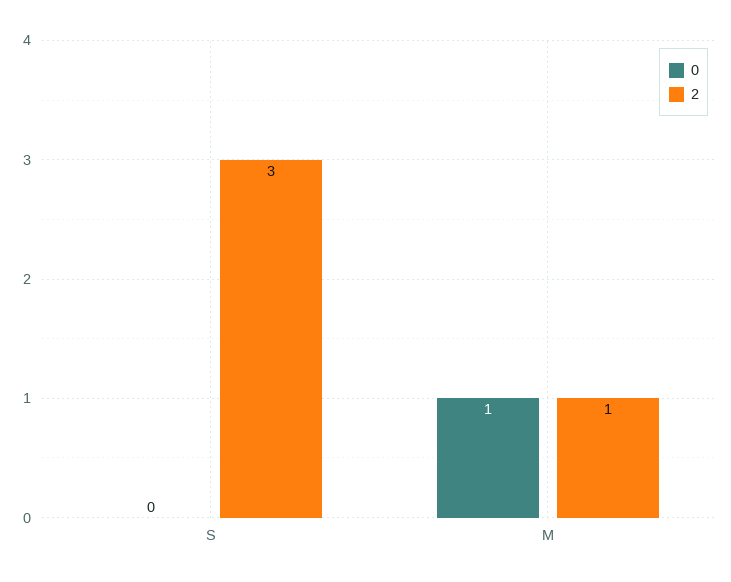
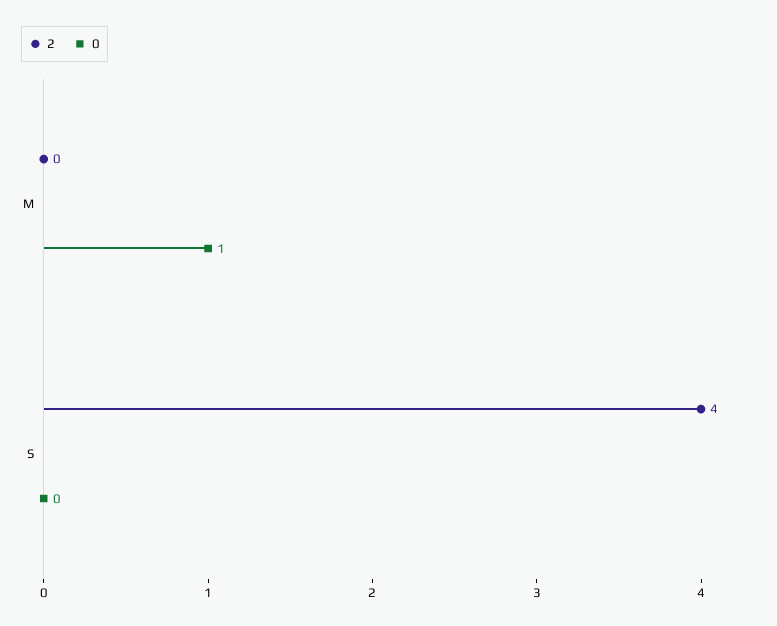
  {
    "0": {
      "S": 0,
      "M": 1
    },
    "2": {
-     "S": 3,
+     "S": 4,
-     "M": 1
+     "M": 0
    }
  }

